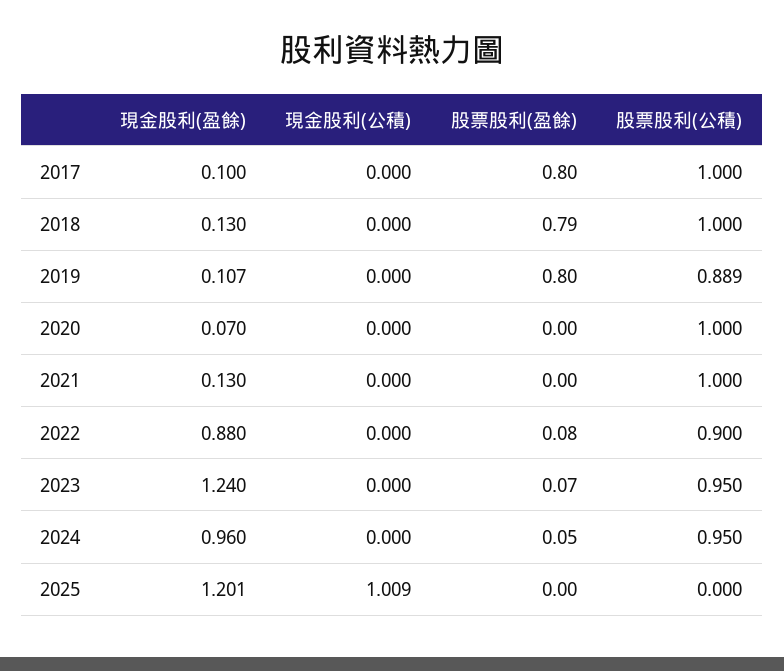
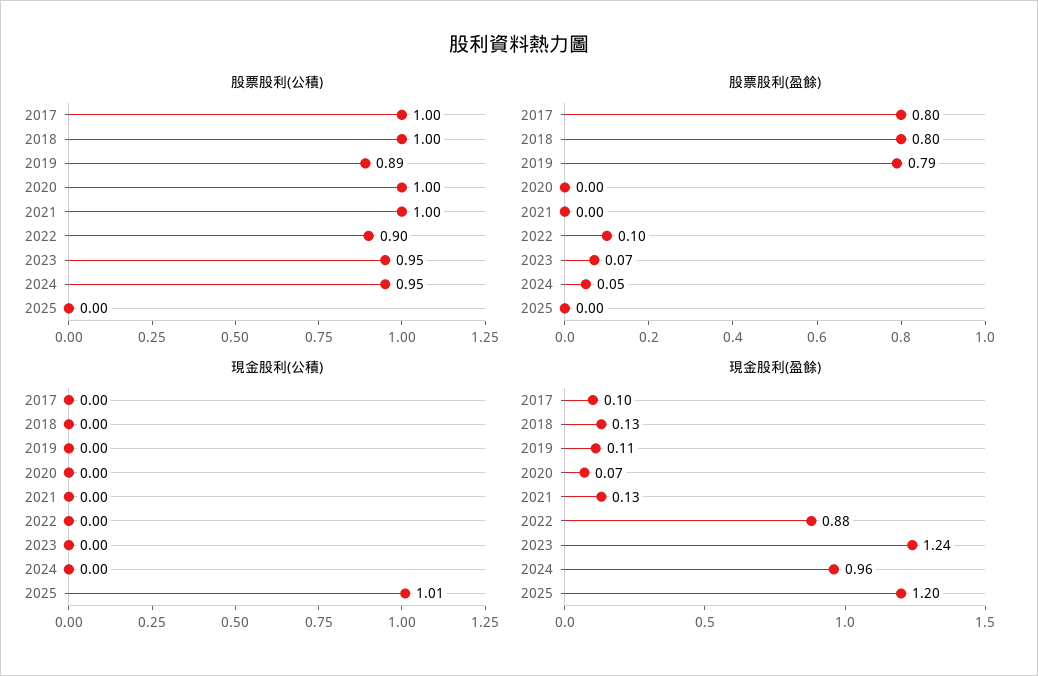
  {
    "現金股利(盈餘)": {
      "2017": 0.1,
      "2018": 0.13,
      "2019": 0.107,
      "2020": 0.07,
      "2021": 0.13,
      "2022": 0.88,
      "2023": 1.24,
      "2024": 0.96,
      "2025": 1.201
    },
    "現金股利(公積)": {
      "2017": 0,
      "2018": 0,
      "2019": 0,
      "2020": 0,
      "2021": 0,
      "2022": 0,
      "2023": 0,
      "2024": 0,
      "2025": 1.009
    },
    "股票股利(盈餘)": {
      "2017": 0.8,
-     "2018": 0.79,
+     "2018": 0.8,
-     "2019": 0.8,
+     "2019": 0.79,
      "2020": 0,
      "2021": 0,
-     "2022": 0.08,
+     "2022": 0.1,
      "2023": 0.07,
      "2024": 0.05,
      "2025": 0
    },
    "股票股利(公積)": {
      "2017": 1,
      "2018": 1,
      "2019": 0.889,
      "2020": 1,
      "2021": 1,
      "2022": 0.9,
      "2023": 0.95,
      "2024": 0.95,
      "2025": 0
    }
  }

